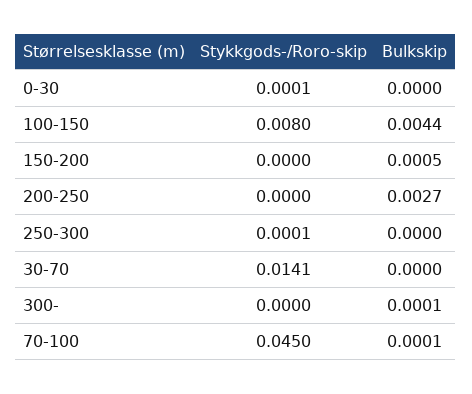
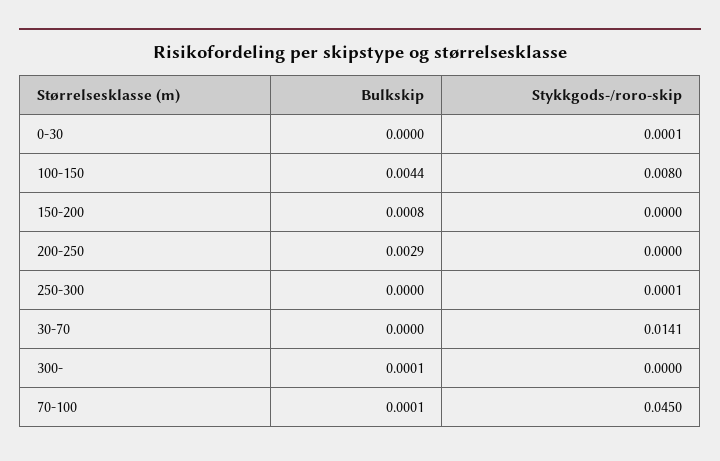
  {
    "Stykkgods-/Roro-skip": {
      "0-30": 0.0001,
      "100-150": 0.008,
      "150-200": 0,
      "200-250": 0,
      "250-300": 0.0001,
      "30-70": 0.0141,
      "300-": 0,
      "70-100": 0.045
    },
    "Bulkskip": {
      "0-30": 0,
      "100-150": 0.0044,
-     "150-200": 0.0005,
+     "150-200": 0.0008,
-     "200-250": 0.0027,
+     "200-250": 0.0029,
      "250-300": 0,
      "30-70": 0,
      "300-": 0.0001,
      "70-100": 0.0001
    }
  }

